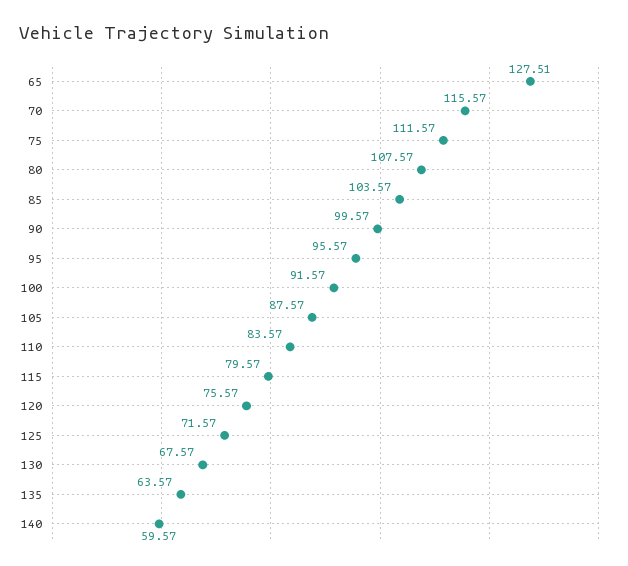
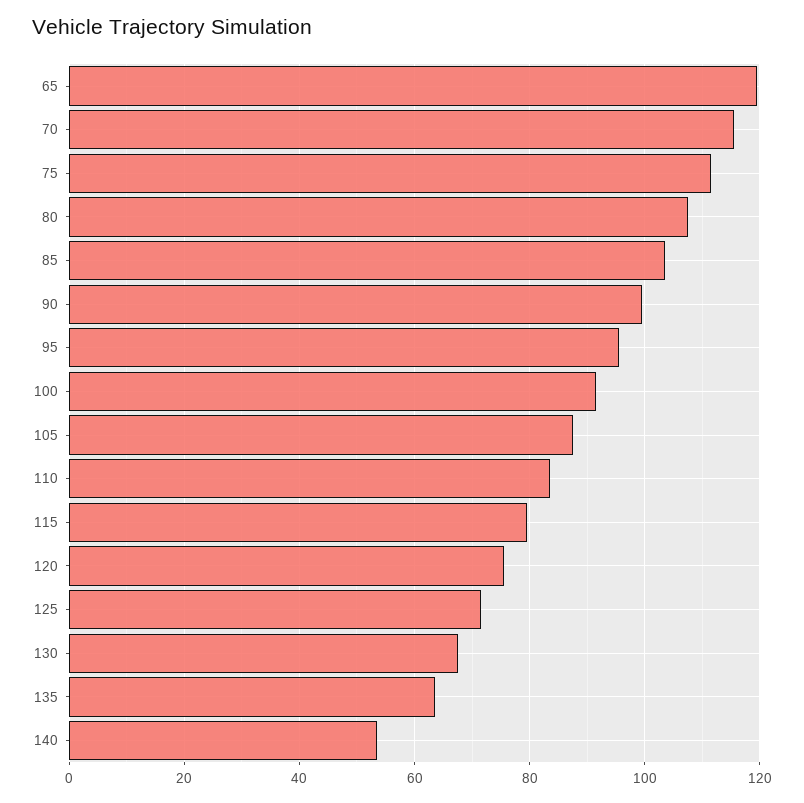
  {
-   "65": 127.51,
+   "65": 120,
    "70": 115.57,
    "75": 111.57,
    "80": 107.57,
    "85": 103.57,
    "90": 99.57,
    "95": 95.57,
    "100": 91.57,
    "105": 87.57,
    "110": 83.57,
    "115": 79.57,
    "120": 75.57,
    "125": 71.57,
    "130": 67.57,
    "135": 63.57,
-   "140": 59.57
+   "140": 54
  }

